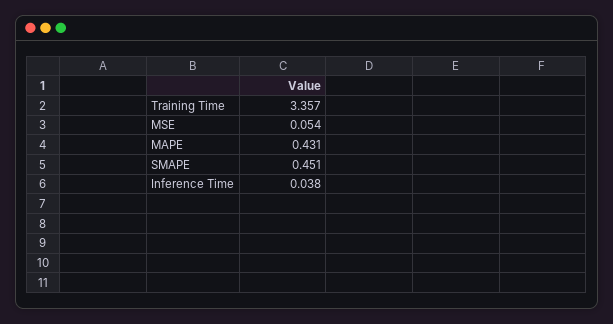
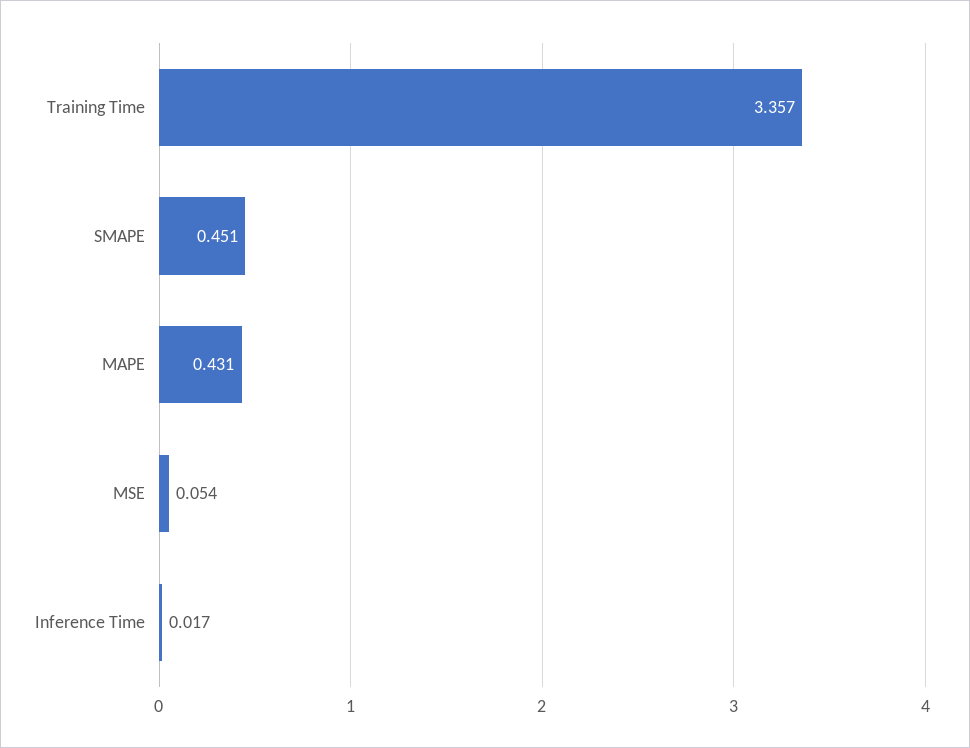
  {
    "Training Time": 3.357,
    "MSE": 0.054,
    "MAPE": 0.431,
    "SMAPE": 0.451,
-   "Inference Time": 0.038
+   "Inference Time": 0.017
  }

